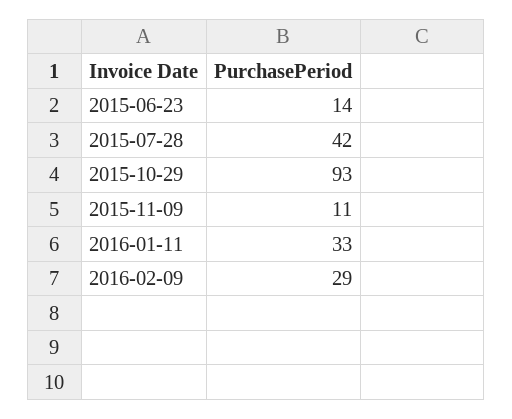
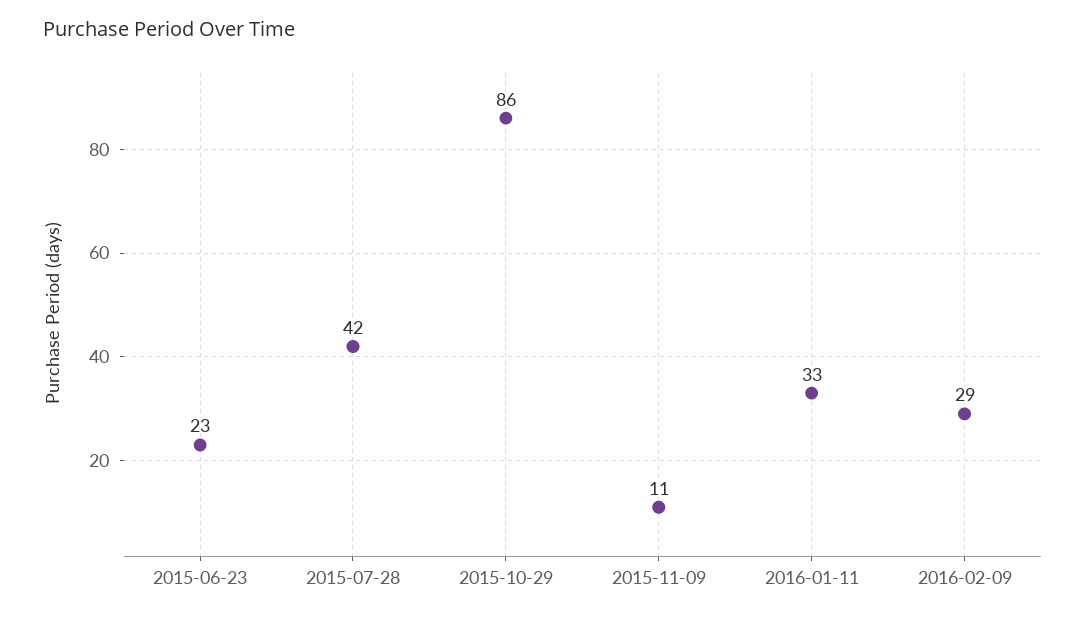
  {
-   "2015-06-23": 14,
+   "2015-06-23": 23,
    "2015-07-28": 42,
-   "2015-10-29": 93,
+   "2015-10-29": 86,
    "2015-11-09": 11,
    "2016-01-11": 33,
    "2016-02-09": 29
  }

